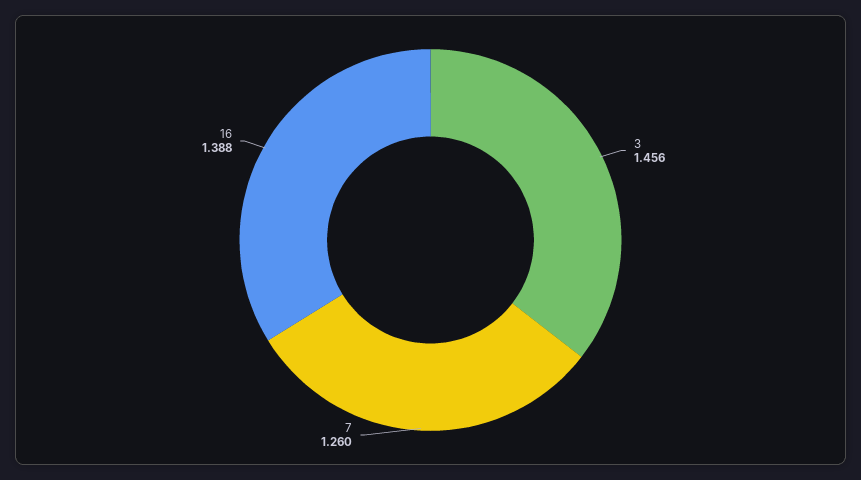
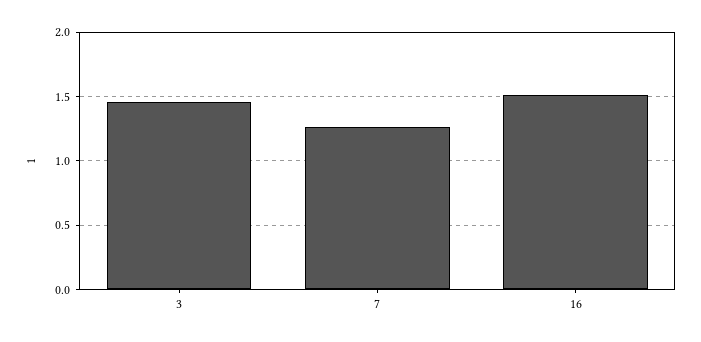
  {
    "3": 1.456,
    "7": 1.26,
-   "16": 1.388
+   "16": 1.5
  }

